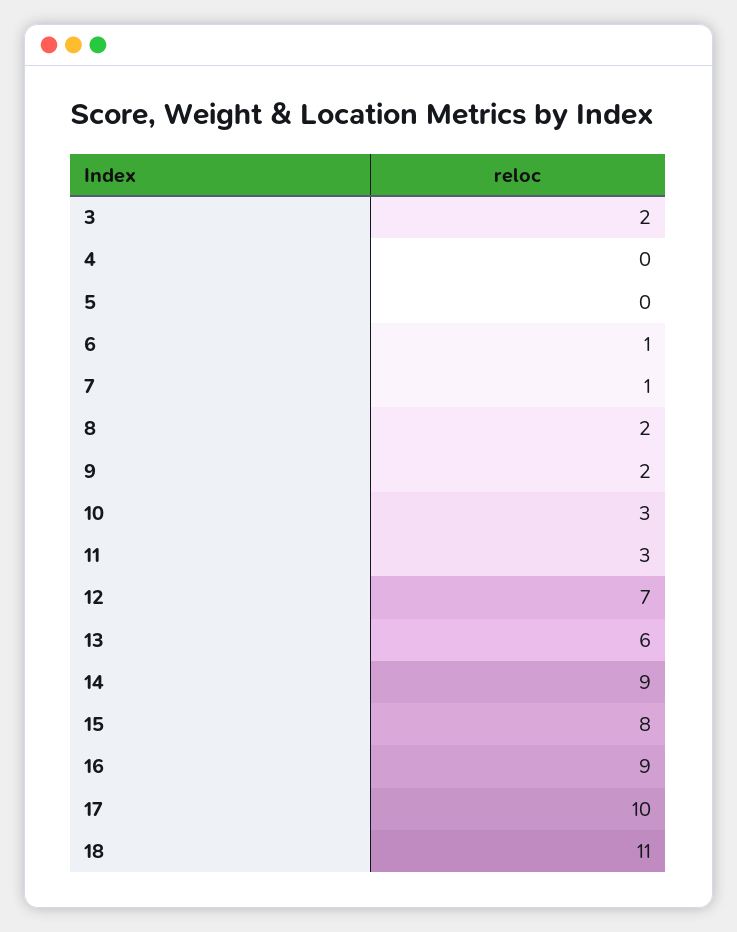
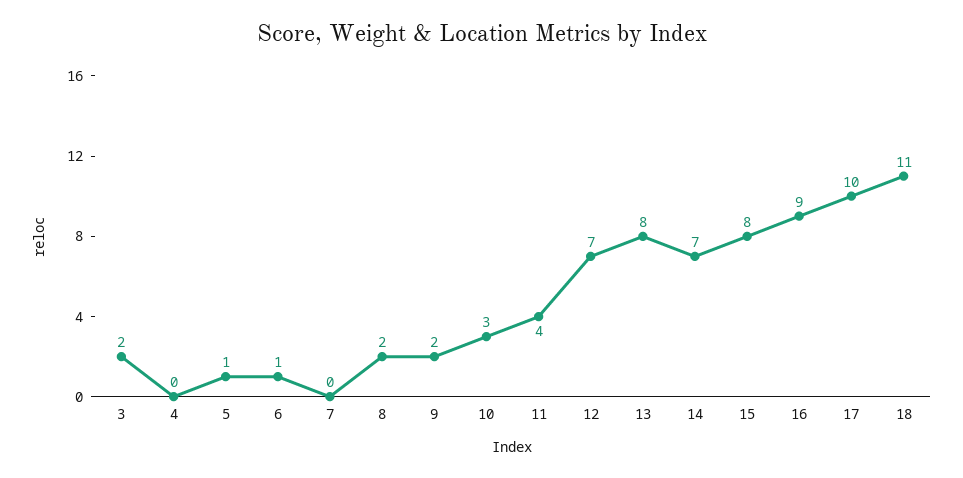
  {
    "3": 2,
    "4": 0,
-   "5": 0,
+   "5": 1,
    "6": 1,
-   "7": 1,
+   "7": 0,
    "8": 2,
    "9": 2,
    "10": 3,
-   "11": 3,
+   "11": 4,
    "12": 7,
-   "13": 6,
+   "13": 8,
-   "14": 9,
+   "14": 7,
    "15": 8,
    "16": 9,
    "17": 10,
    "18": 11
  }

